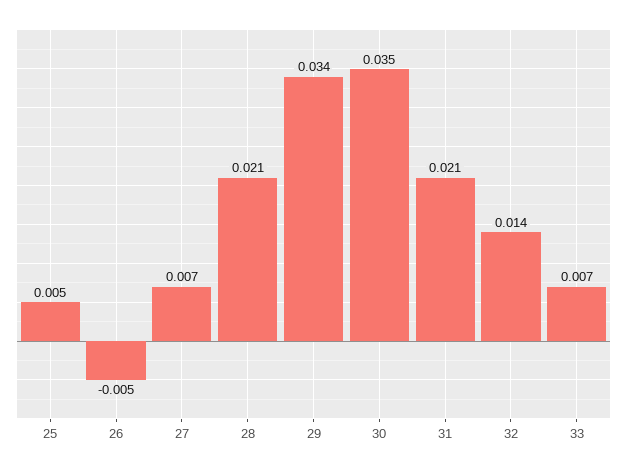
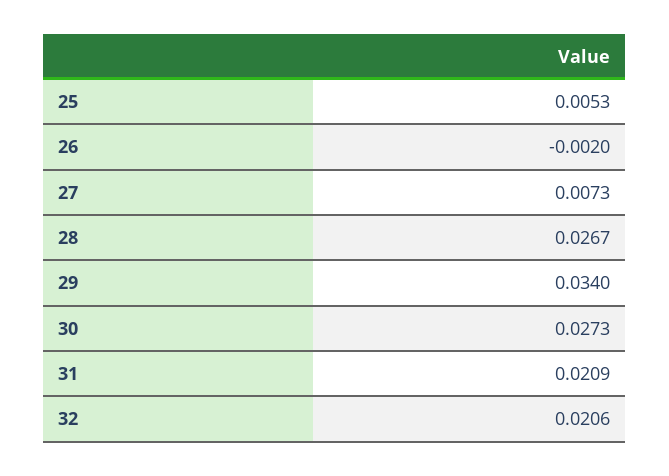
  {
    "25": 0.0053,
-   "26": -0.005,
+   "26": -0.002,
    "27": 0.0073,
-   "28": 0.021,
+   "28": 0.0267,
    "29": 0.034,
-   "30": 0.035,
+   "30": 0.0273,
    "31": 0.0209,
-   "32": 0.014,
+   "32": 0.0206
-   "33": 0.007
  }

